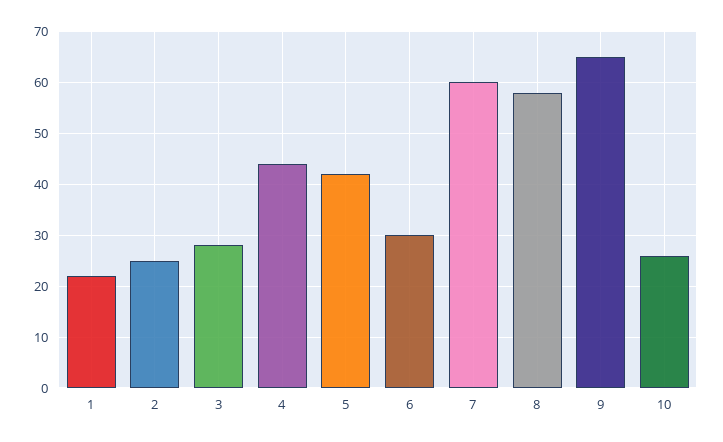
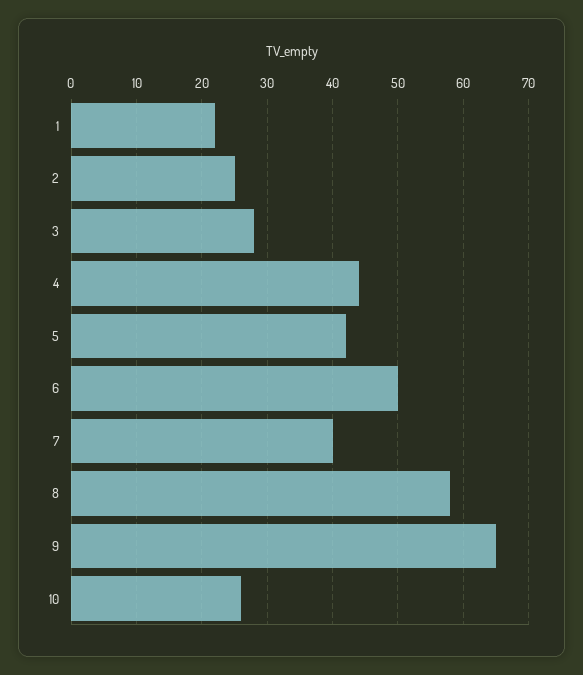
  {
    "1": 22,
    "2": 25,
    "3": 28,
    "4": 44,
    "5": 42,
-   "6": 30,
+   "6": 50,
-   "7": 60,
+   "7": 40,
    "8": 58,
    "9": 65,
    "10": 26
  }

